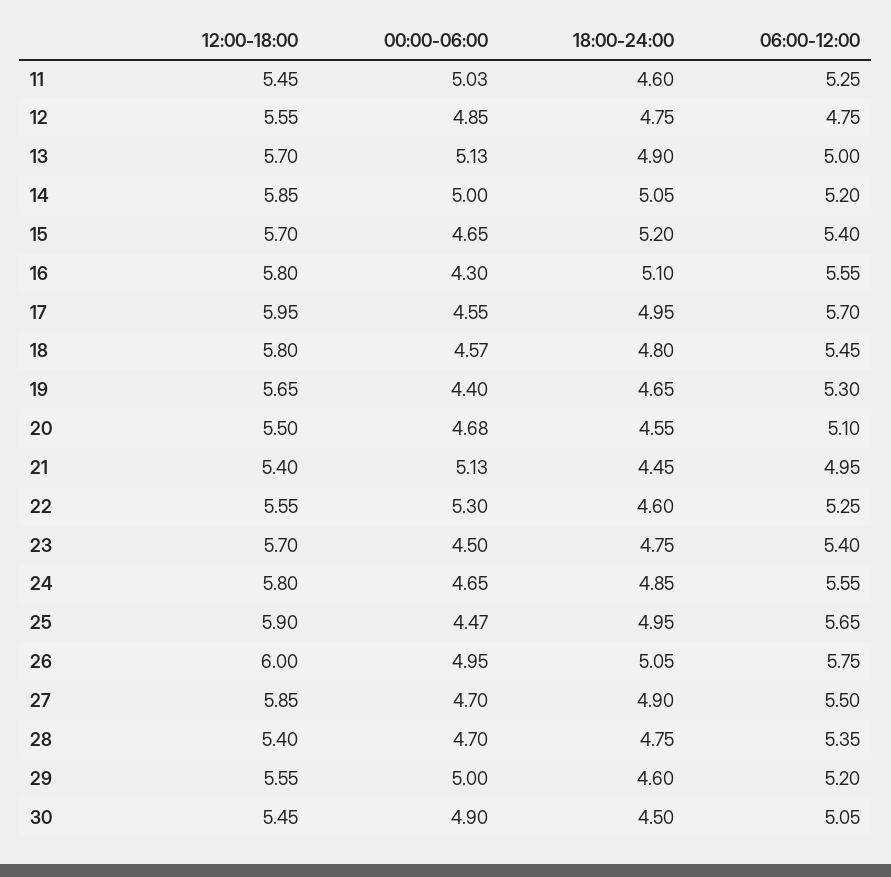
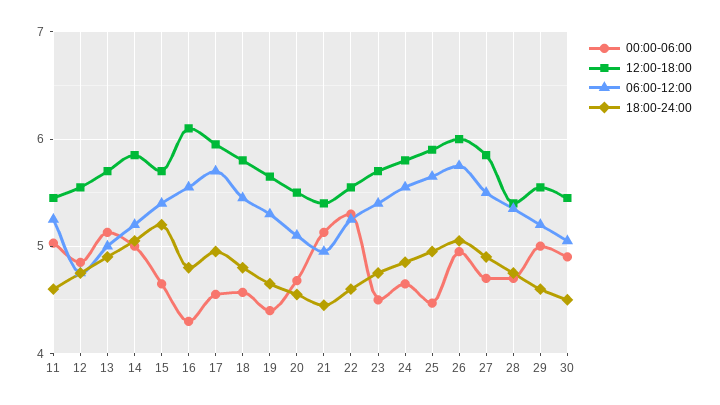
  {
    "12:00-18:00": {
      "11": 5.45,
      "12": 5.55,
      "13": 5.7,
      "14": 5.85,
      "15": 5.7,
-     "16": 5.8,
+     "16": 6.1,
      "17": 5.95,
      "18": 5.8,
      "19": 5.65,
      "20": 5.5,
      "21": 5.4,
      "22": 5.55,
      "23": 5.7,
      "24": 5.8,
      "25": 5.9,
      "26": 6,
      "27": 5.85,
      "28": 5.4,
      "29": 5.55,
      "30": 5.45
    },
    "00:00-06:00": {
      "11": 5.03,
      "12": 4.85,
      "13": 5.13,
      "14": 5,
      "15": 4.65,
      "16": 4.3,
      "17": 4.55,
      "18": 4.57,
      "19": 4.4,
      "20": 4.68,
      "21": 5.13,
      "22": 5.3,
      "23": 4.5,
      "24": 4.65,
      "25": 4.47,
      "26": 4.95,
      "27": 4.7,
      "28": 4.7,
      "29": 5,
      "30": 4.9
    },
    "18:00-24:00": {
      "11": 4.6,
      "12": 4.75,
      "13": 4.9,
      "14": 5.05,
      "15": 5.2,
-     "16": 5.1,
+     "16": 4.8,
      "17": 4.95,
      "18": 4.8,
      "19": 4.65,
      "20": 4.55,
      "21": 4.45,
      "22": 4.6,
      "23": 4.75,
      "24": 4.85,
      "25": 4.95,
      "26": 5.05,
      "27": 4.9,
      "28": 4.75,
      "29": 4.6,
      "30": 4.5
    },
    "06:00-12:00": {
      "11": 5.25,
      "12": 4.75,
      "13": 5,
      "14": 5.2,
      "15": 5.4,
      "16": 5.55,
      "17": 5.7,
      "18": 5.45,
      "19": 5.3,
      "20": 5.1,
      "21": 4.95,
      "22": 5.25,
      "23": 5.4,
      "24": 5.55,
      "25": 5.65,
      "26": 5.75,
      "27": 5.5,
      "28": 5.35,
      "29": 5.2,
      "30": 5.05
    }
  }

